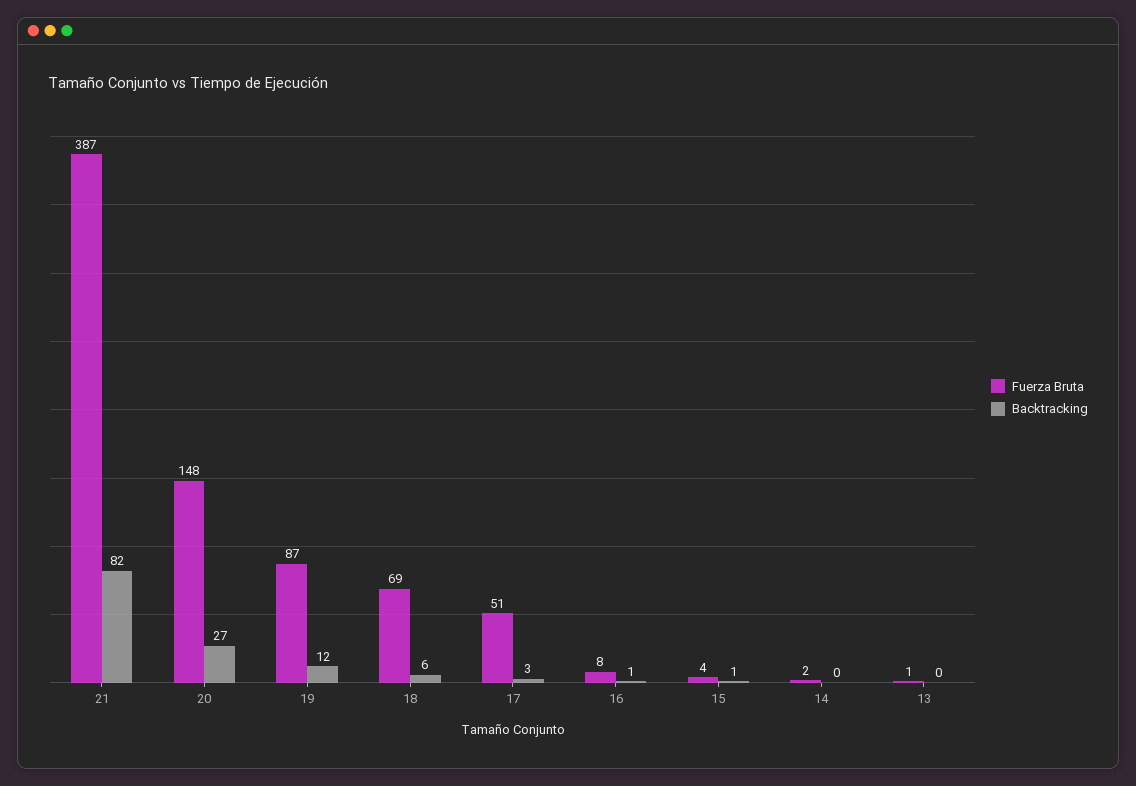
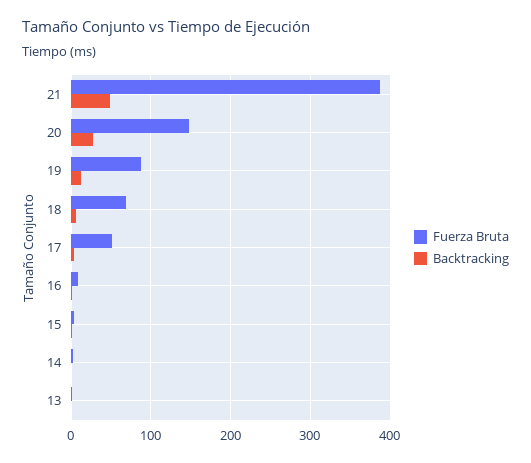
  {
    "Fuerza Bruta": {
      "21": 387,
      "20": 148,
      "19": 87,
      "18": 69,
      "17": 51,
      "16": 8,
      "15": 4,
      "14": 2,
      "13": 1
    },
    "Backtracking": {
-     "21": 82,
+     "21": 50,
      "20": 27,
      "19": 12,
      "18": 6,
      "17": 3,
      "16": 1,
      "15": 1,
      "14": 0,
      "13": 0
    }
  }

